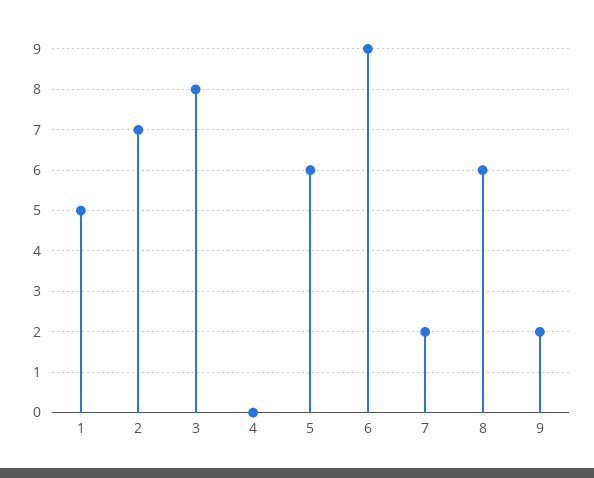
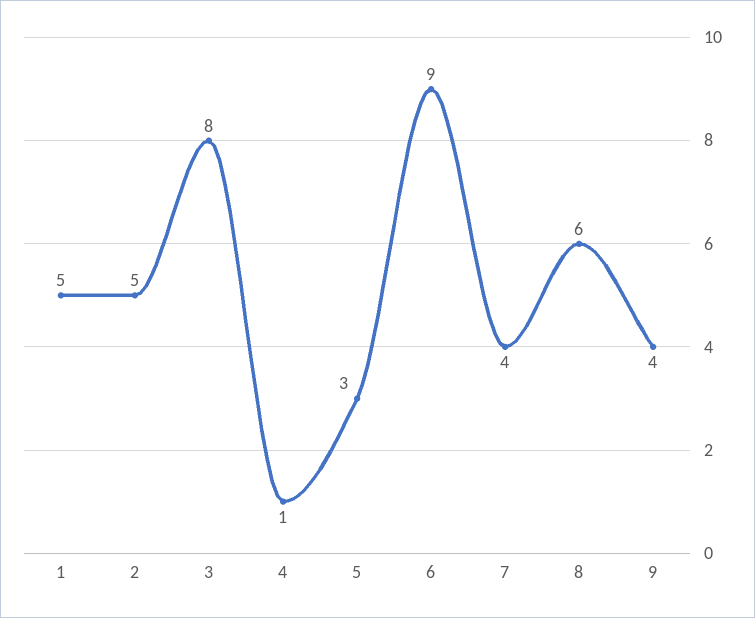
  {
    "1": 5,
-   "2": 7,
+   "2": 5,
    "3": 8,
-   "4": 0,
+   "4": 1,
-   "5": 6,
+   "5": 3,
    "6": 9,
-   "7": 2,
+   "7": 4,
    "8": 6,
-   "9": 2
+   "9": 4
  }

